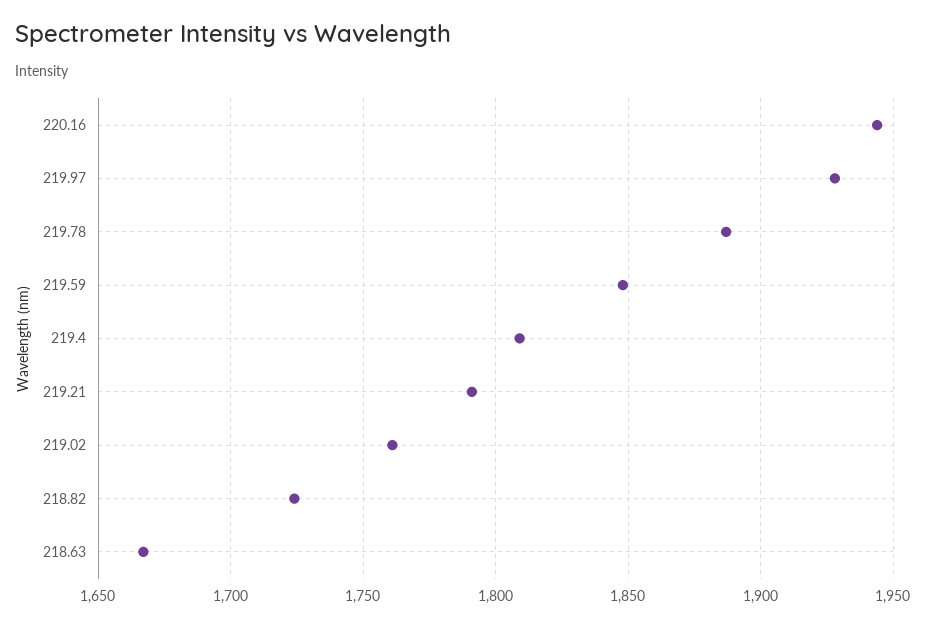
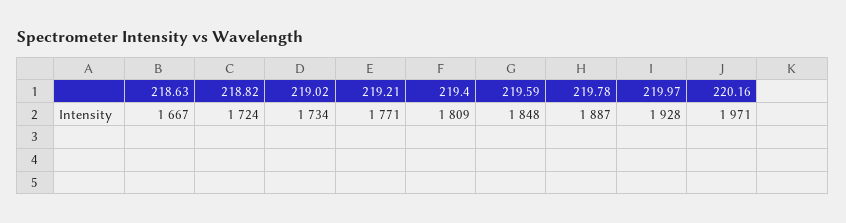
  {
-   "220.16": 1945,
+   "220.16": 1971,
    "219.97": 1928,
    "219.78": 1887,
    "219.59": 1848,
    "219.4": 1809,
-   "219.21": 1790,
+   "219.21": 1771,
-   "219.02": 1760,
+   "219.02": 1734,
    "218.82": 1724,
    "218.63": 1667
  }

